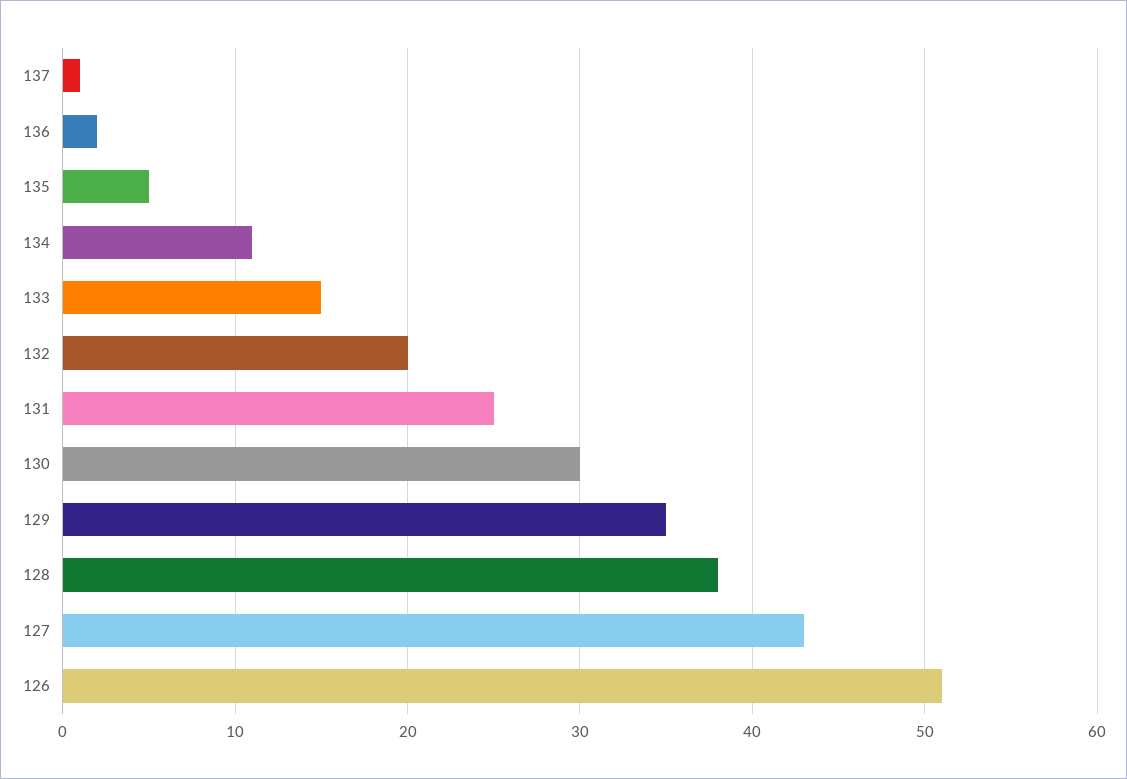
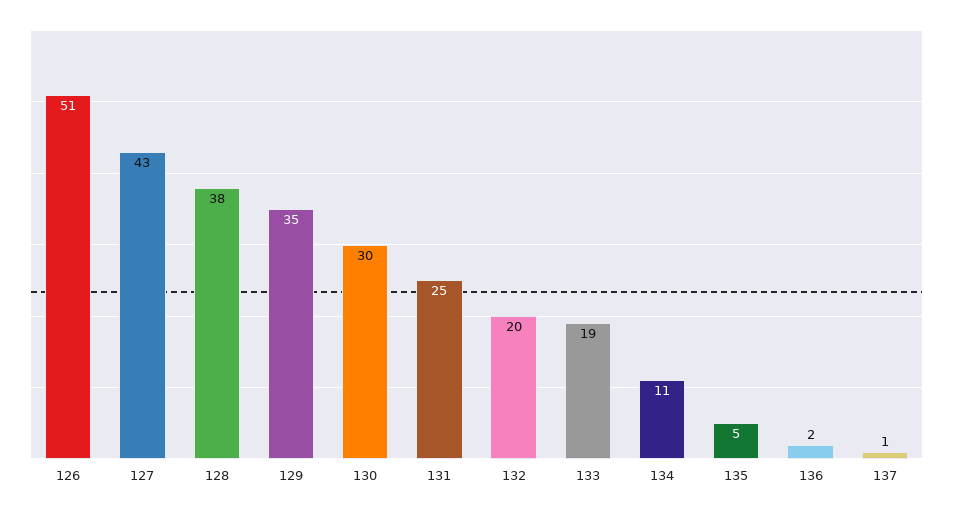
  {
    "137": 1,
    "136": 2,
    "135": 5,
    "134": 11,
-   "133": 15,
+   "133": 19,
    "132": 20,
    "131": 25,
    "130": 30,
    "129": 35,
    "128": 38,
    "127": 43,
    "126": 51
  }

